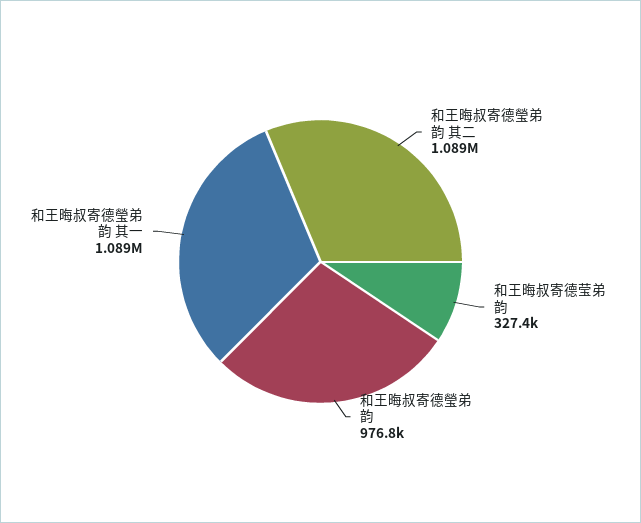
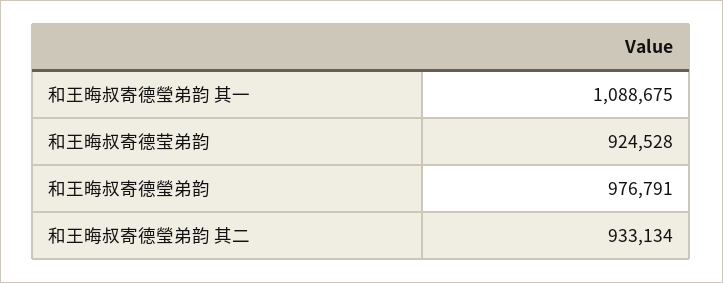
  {
-   "和王晦叔寄德瑩弟韵 其二": 1089000,
+   "和王晦叔寄德瑩弟韵 其二": 933134,
-   "和王晦叔寄德莹弟韵": 327400,
+   "和王晦叔寄德莹弟韵": 924528,
    "和王晦叔寄德瑩弟韵": 976791,
    "和王晦叔寄德瑩弟韵 其一": 1088675
  }

